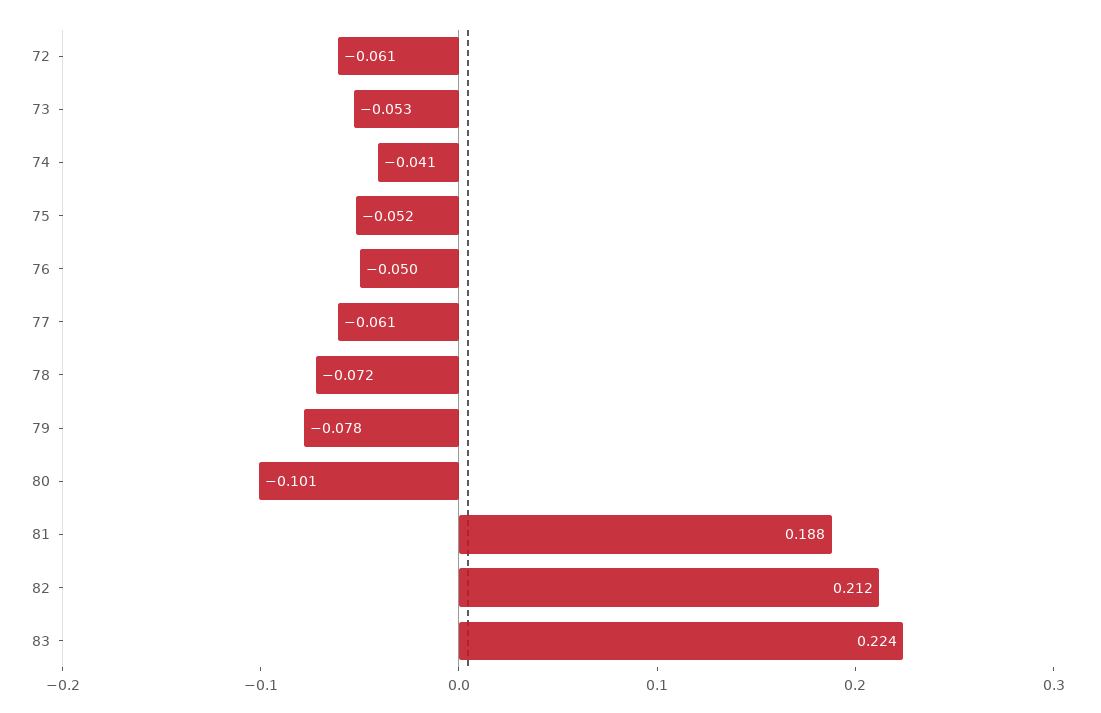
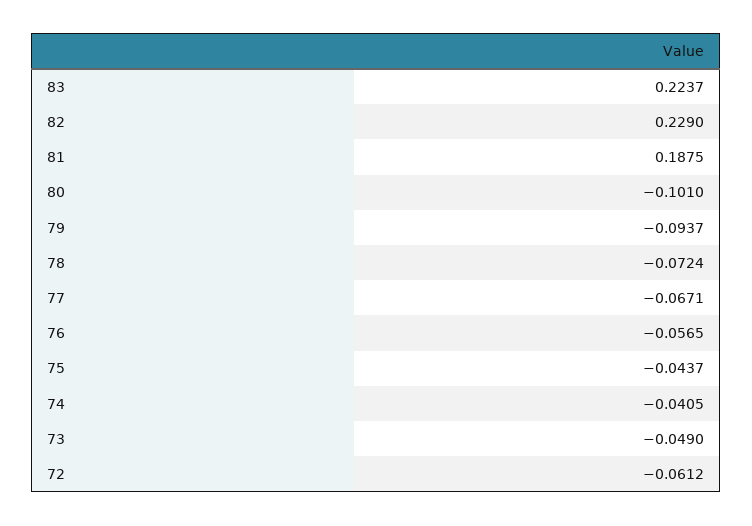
  {
    "72": -0.0612,
-   "73": -0.053,
+   "73": -0.049,
    "74": -0.0405,
-   "75": -0.052,
+   "75": -0.0437,
-   "76": -0.05,
+   "76": -0.0565,
-   "77": -0.061,
+   "77": -0.0671,
    "78": -0.0724,
-   "79": -0.078,
+   "79": -0.0937,
    "80": -0.101,
    "81": 0.1875,
-   "82": 0.212,
+   "82": 0.229,
    "83": 0.2237
  }

